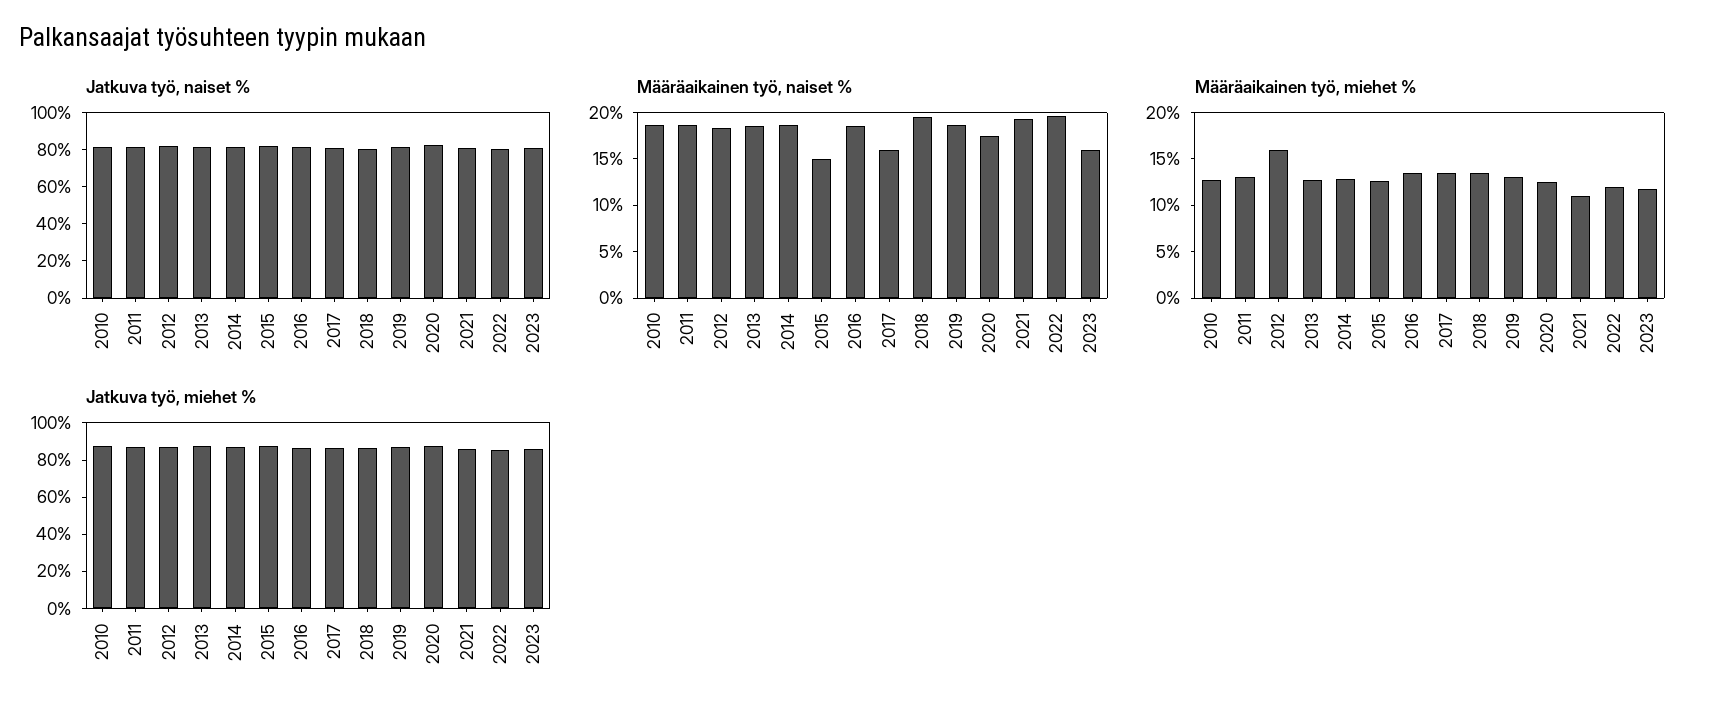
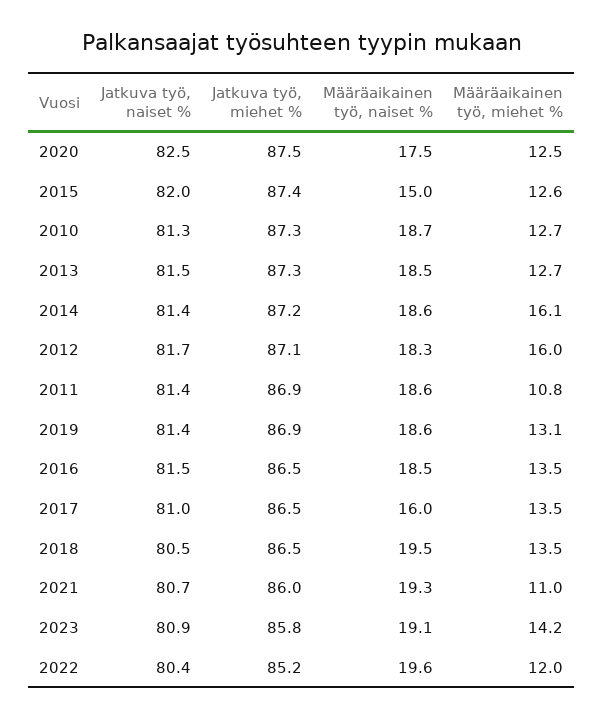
  {
    "Jatkuva työ, naiset %": {
      "2010": 81.3,
      "2011": 81.4,
      "2012": 81.7,
      "2013": 81.5,
      "2014": 81.4,
      "2015": 82,
      "2016": 81.5,
      "2017": 81,
      "2018": 80.5,
      "2019": 81.4,
      "2020": 82.5,
      "2021": 80.7,
      "2022": 80.4,
      "2023": 80.9
    },
    "Määräaikainen työ, naiset %": {
      "2010": 18.7,
      "2011": 18.6,
      "2012": 18.3,
      "2013": 18.5,
      "2014": 18.6,
      "2015": 15,
      "2016": 18.5,
      "2017": 16,
      "2018": 19.5,
      "2019": 18.6,
      "2020": 17.5,
      "2021": 19.3,
      "2022": 19.6,
-     "2023": 16
+     "2023": 19.1
    },
    "Määräaikainen työ, miehet %": {
      "2010": 12.7,
-     "2011": 13,
+     "2011": 10.8,
      "2012": 16,
      "2013": 12.7,
-     "2014": 13,
+     "2014": 16.1,
      "2015": 12.6,
      "2016": 13.5,
      "2017": 13.5,
      "2018": 13.5,
      "2019": 13.1,
      "2020": 12.5,
      "2021": 11,
      "2022": 12,
-     "2023": 12
+     "2023": 14.2
    },
    "Jatkuva työ, miehet %": {
      "2010": 87.3,
      "2011": 86.9,
      "2012": 87.1,
      "2013": 87.3,
      "2014": 87.2,
      "2015": 87.4,
      "2016": 86.5,
      "2017": 86.5,
      "2018": 86.5,
      "2019": 86.9,
      "2020": 87.5,
      "2021": 86,
      "2022": 85.2,
      "2023": 85.8
    }
  }

